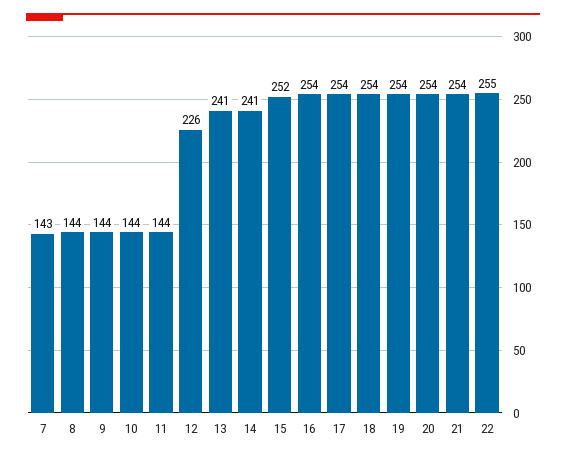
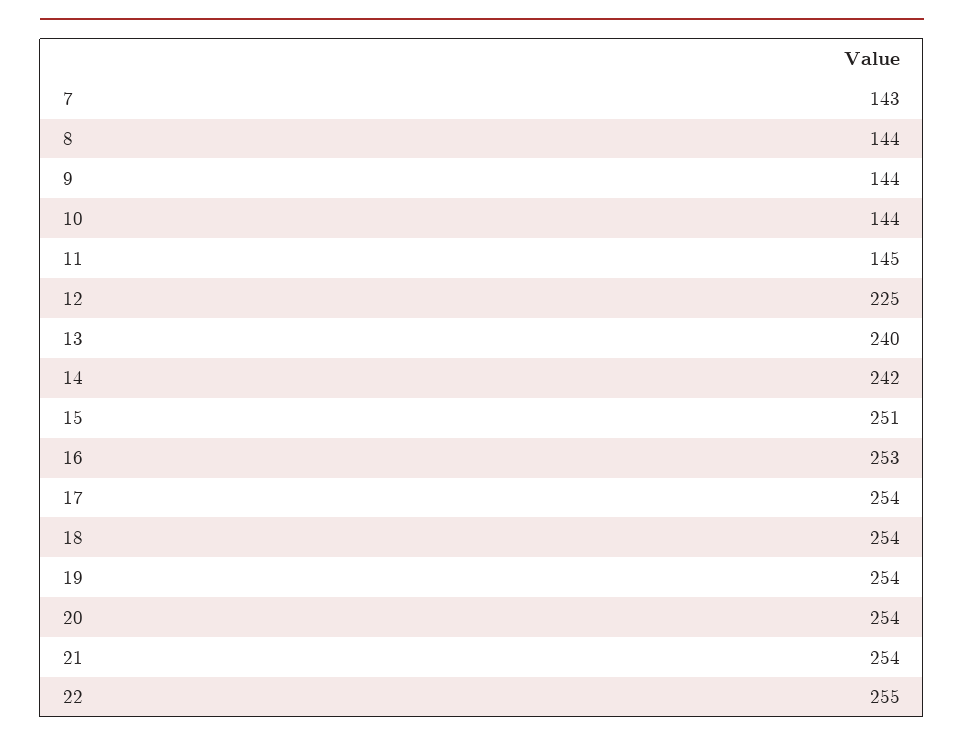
  {
    "7": 143,
    "8": 144,
    "9": 144,
    "10": 144,
-   "11": 144,
+   "11": 145,
-   "12": 226,
+   "12": 225,
-   "13": 241,
+   "13": 240,
-   "14": 241,
+   "14": 242,
-   "15": 252,
+   "15": 251,
-   "16": 254,
+   "16": 253,
    "17": 254,
    "18": 254,
    "19": 254,
    "20": 254,
    "21": 254,
    "22": 255
  }

